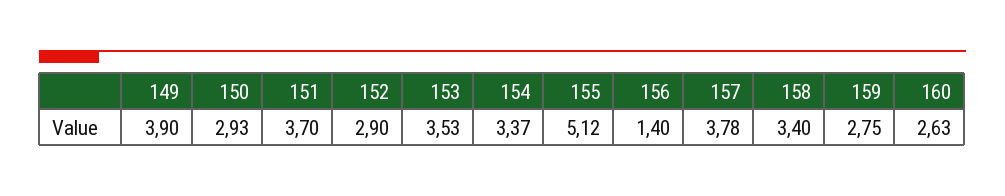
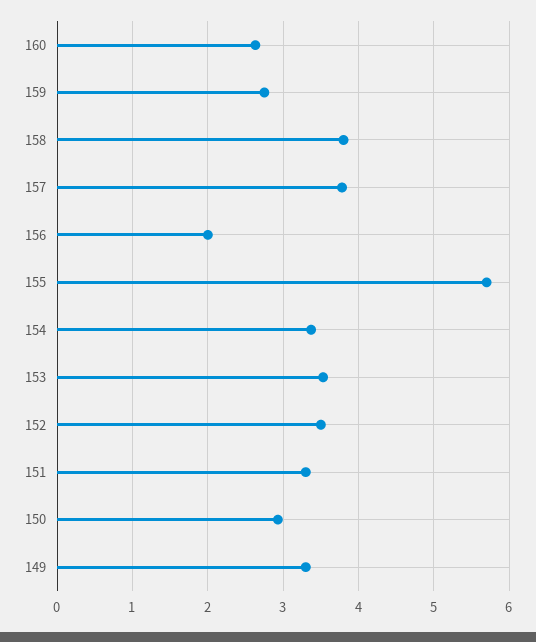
  {
-   "149": 3.9,
+   "149": 3.3,
    "150": 2.93,
-   "151": 3.7,
+   "151": 3.3,
-   "152": 2.9,
+   "152": 3.5,
    "153": 3.53,
    "154": 3.37,
-   "155": 5.12,
+   "155": 5.7,
-   "156": 1.4,
+   "156": 2,
    "157": 3.78,
-   "158": 3.4,
+   "158": 3.8,
    "159": 2.75,
    "160": 2.63
  }

